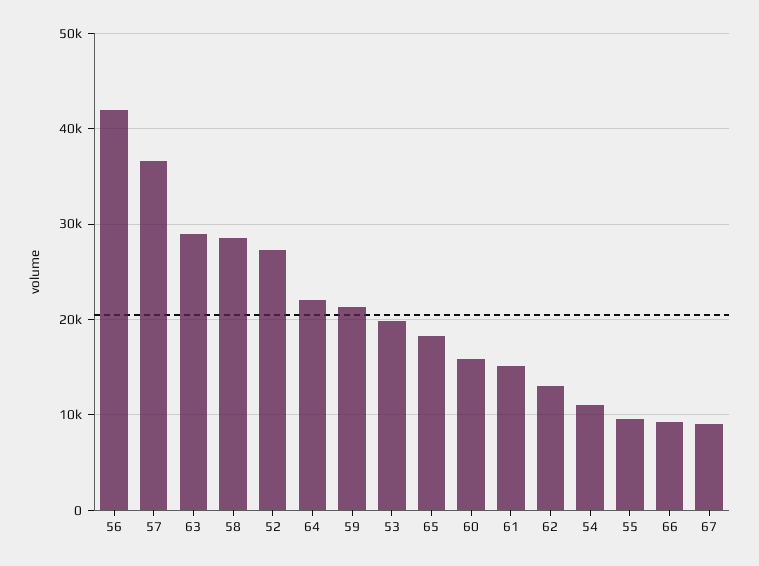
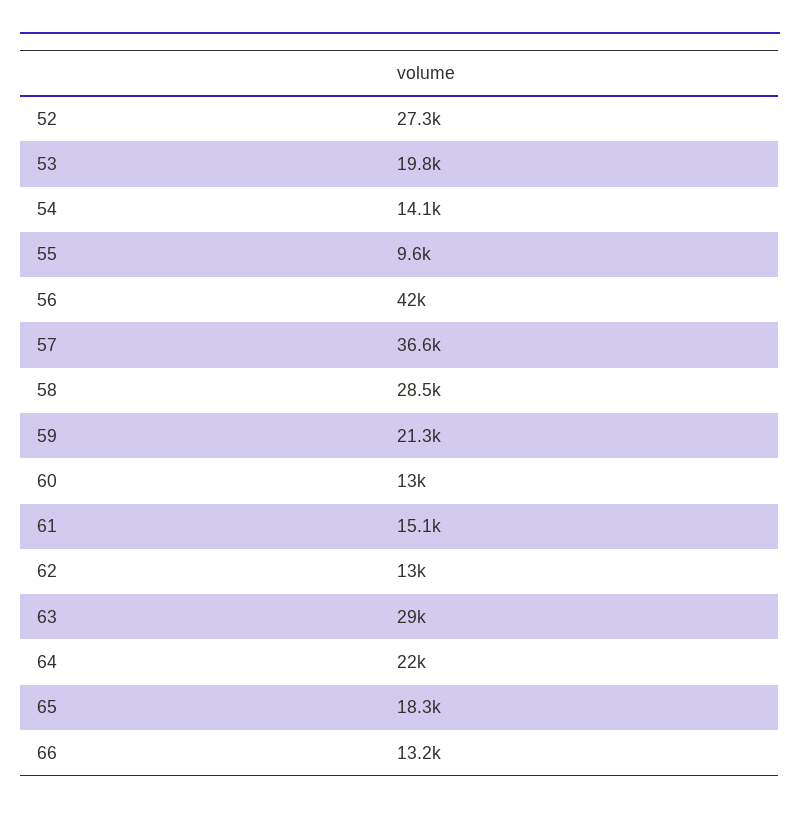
  {
    "56": 42000,
    "57": 36600,
    "63": 29000,
    "58": 28500,
    "52": 27300,
    "64": 22000,
    "59": 21300,
    "53": 19800,
    "65": 18300,
-   "60": 16000,
+   "60": 13000,
    "61": 15100,
    "62": 13000,
-   "54": 11000,
+   "54": 14100,
    "55": 9600,
-   "66": 9000,
+   "66": 13200
-   "67": 9000
  }

